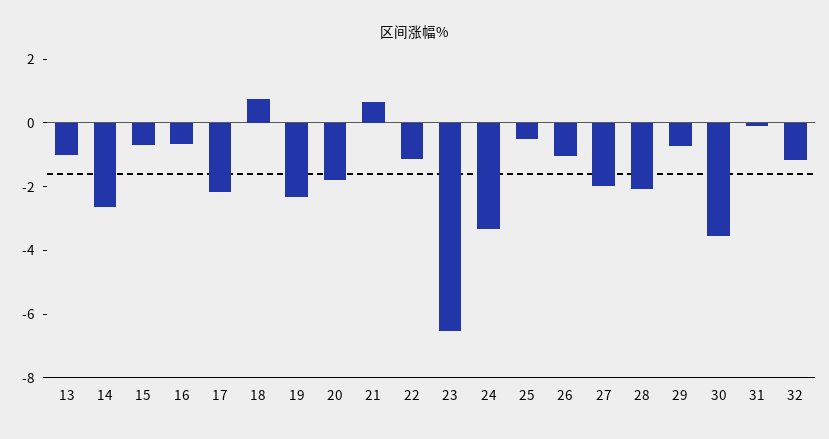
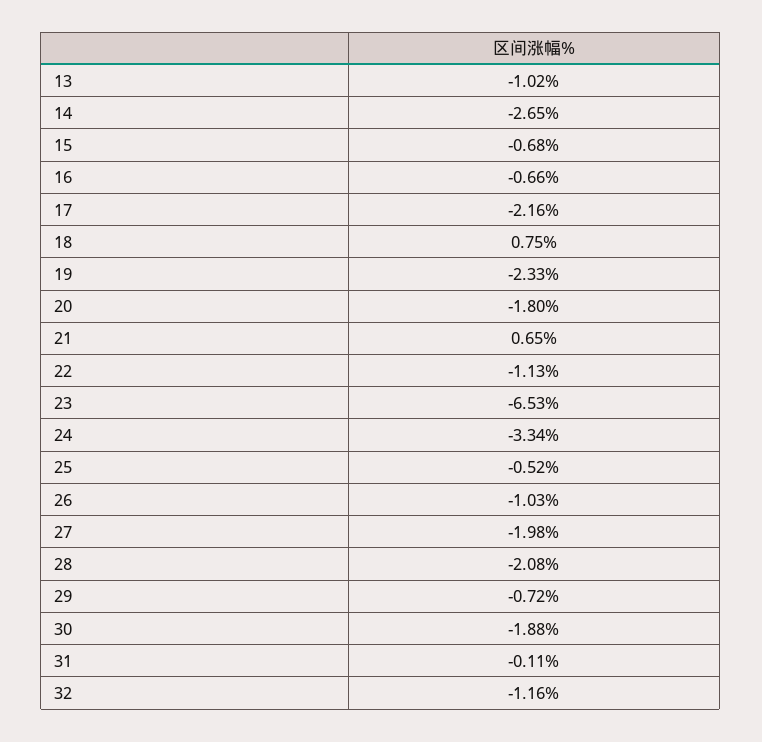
  {
    "13": -1.02,
    "14": -2.65,
    "15": -0.68,
    "16": -0.66,
    "17": -2.16,
    "18": 0.75,
    "19": -2.33,
    "20": -1.8,
    "21": 0.65,
    "22": -1.13,
    "23": -6.53,
    "24": -3.34,
    "25": -0.52,
    "26": -1.03,
    "27": -1.98,
    "28": -2.08,
    "29": -0.72,
-   "30": -3.5,
+   "30": -1.88,
    "31": -0.11,
    "32": -1.16
  }

